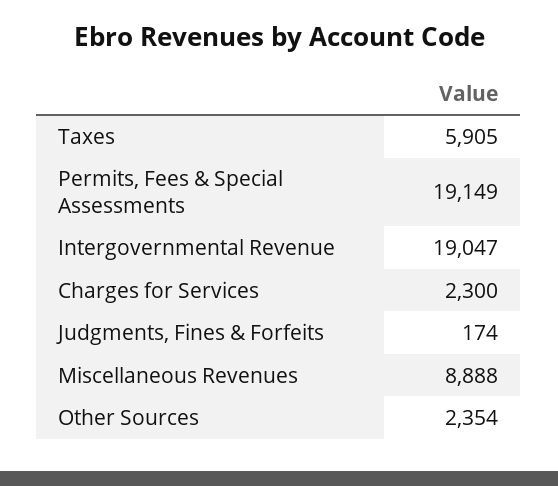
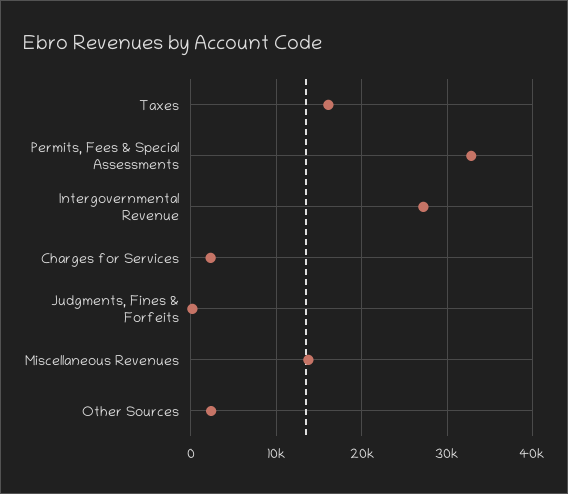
  {
-   "Taxes": 5905,
+   "Taxes": 16000,
-   "Permits, Fees & Special Assessments": 19149,
+   "Permits, Fees & Special Assessments": 33000,
-   "Intergovernmental Revenue": 19047,
+   "Intergovernmental Revenue": 27000,
    "Charges for Services": 2300,
    "Judgments, Fines & Forfeits": 174,
-   "Miscellaneous Revenues": 8888,
+   "Miscellaneous Revenues": 14000,
    "Other Sources": 2354
  }

